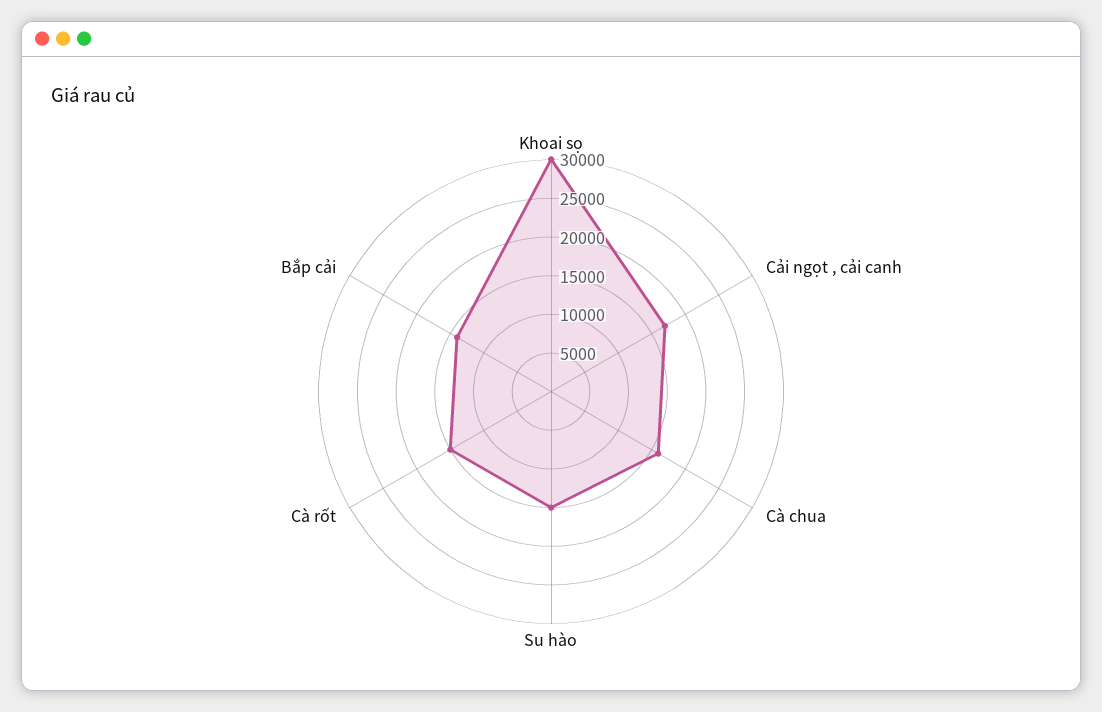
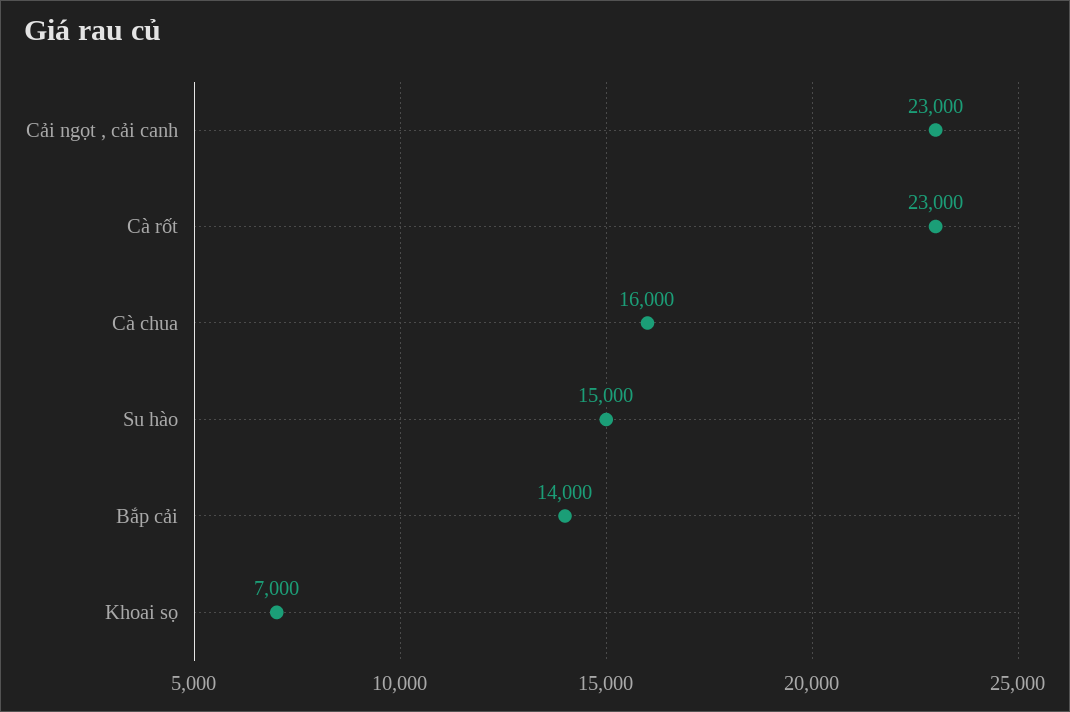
  {
-   "Khoai sọ": 30000,
+   "Khoai sọ": 7000,
-   "Cải ngọt , cải canh": 17500,
+   "Cải ngọt , cải canh": 23000,
    "Cà chua": 16000,
    "Su hào": 15000,
-   "Cà rốt": 15000,
+   "Cà rốt": 23000,
    "Bắp cải": 14000
  }

